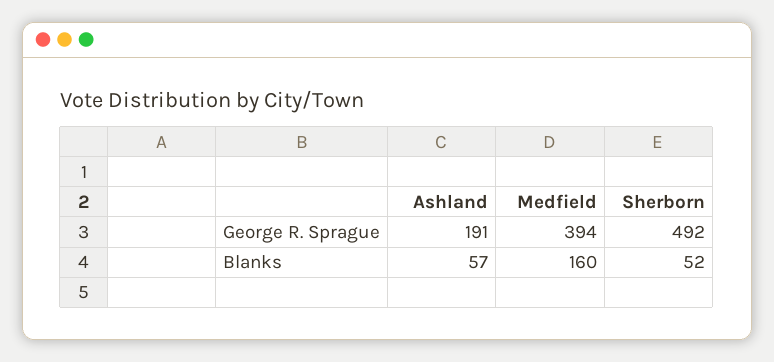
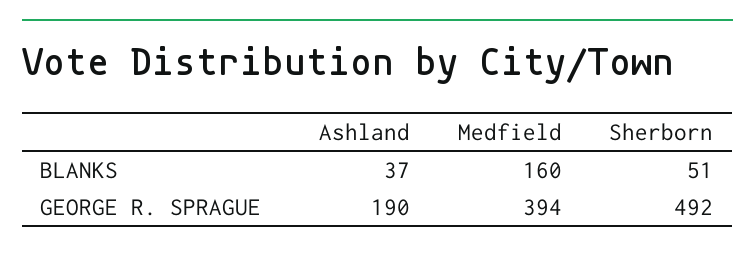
  {
    "Ashland": {
-     "George R. Sprague": 191,
+     "George R. Sprague": 190,
-     "Blanks": 57
+     "Blanks": 37
    },
    "Medfield": {
      "George R. Sprague": 394,
      "Blanks": 160
    },
    "Sherborn": {
      "George R. Sprague": 492,
-     "Blanks": 52
+     "Blanks": 51
    }
  }

